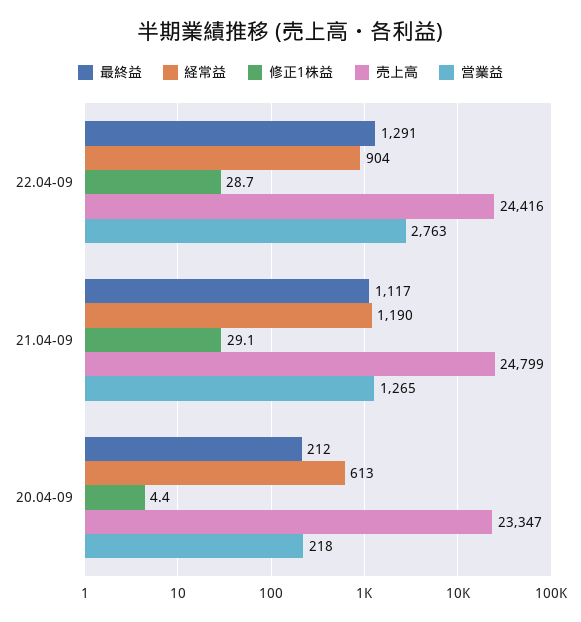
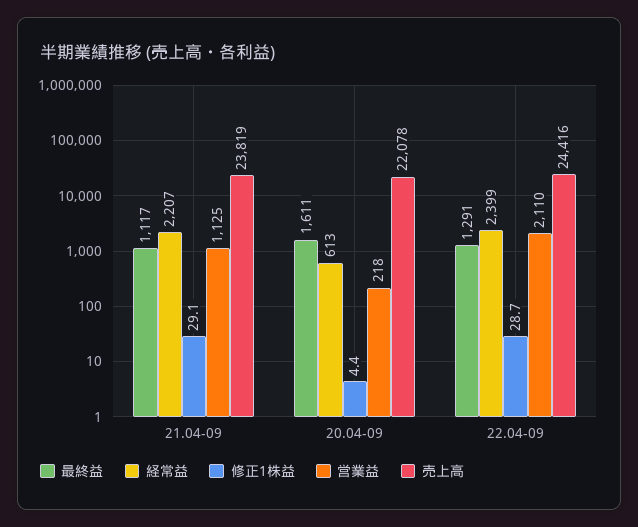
  {
    "最終益": {
      "22.04-09": 1291,
      "21.04-09": 1117,
-     "20.04-09": 212
+     "20.04-09": 1611
    },
    "経常益": {
-     "22.04-09": 904,
+     "22.04-09": 2399,
-     "21.04-09": 1190,
+     "21.04-09": 2207,
      "20.04-09": 613
    },
    "修正1株益": {
      "22.04-09": 28.7,
      "21.04-09": 29.1,
      "20.04-09": 4.4
    },
    "売上高": {
      "22.04-09": 24416,
-     "21.04-09": 24799,
+     "21.04-09": 23819,
-     "20.04-09": 23347
+     "20.04-09": 22078
    },
    "営業益": {
-     "22.04-09": 2763,
+     "22.04-09": 2110,
-     "21.04-09": 1265,
+     "21.04-09": 1125,
      "20.04-09": 218
    }
  }

